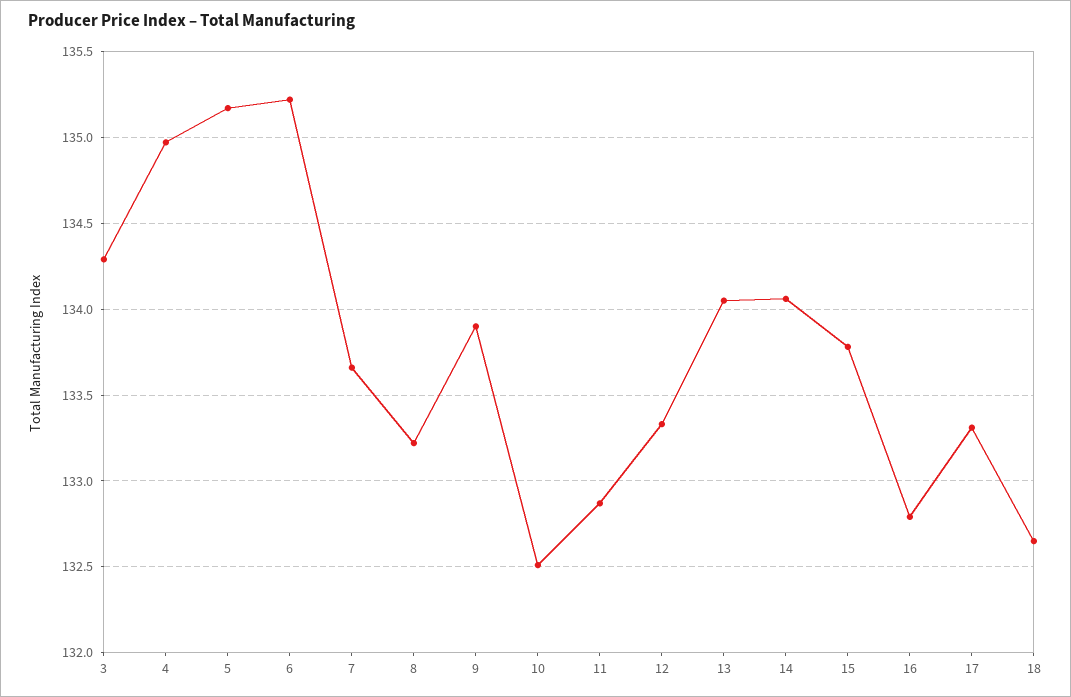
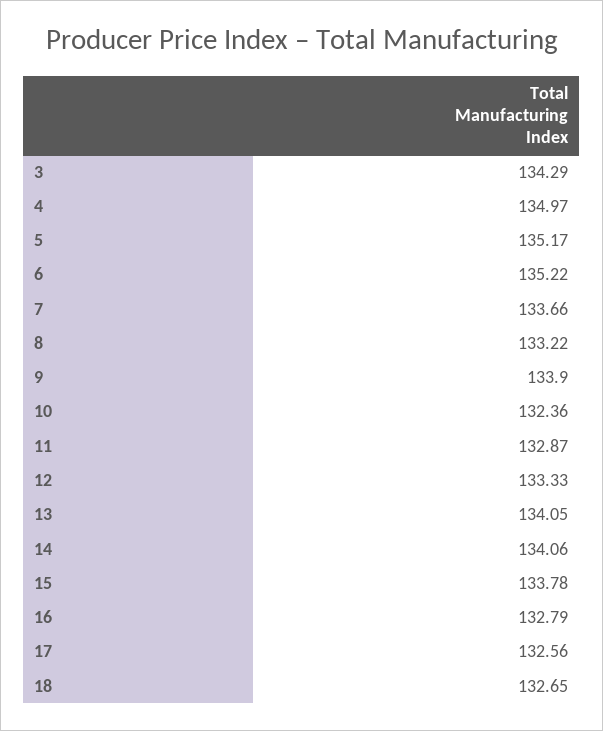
  {
    "3": 134.29,
    "4": 134.97,
    "5": 135.17,
    "6": 135.22,
    "7": 133.66,
    "8": 133.22,
    "9": 133.9,
-   "10": 132.5,
+   "10": 132.36,
    "11": 132.87,
    "12": 133.33,
    "13": 134.05,
    "14": 134.06,
    "15": 133.78,
    "16": 132.79,
-   "17": 133.3,
+   "17": 132.56,
    "18": 132.65
  }

